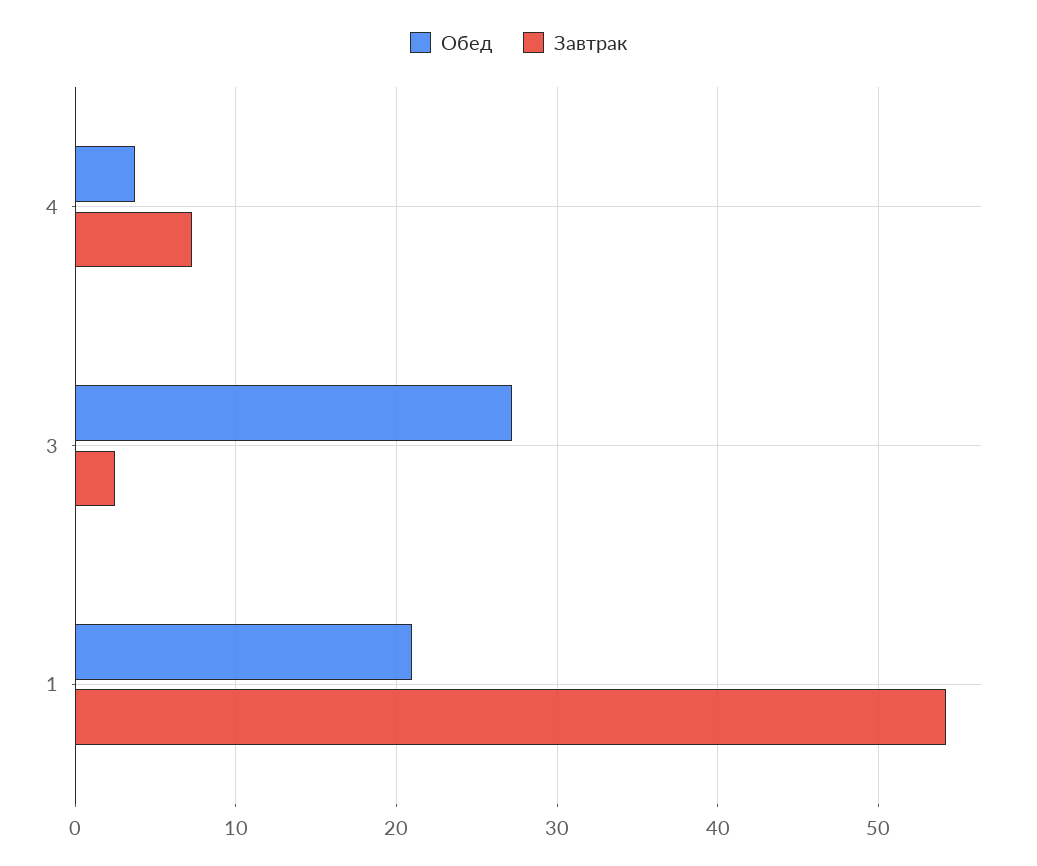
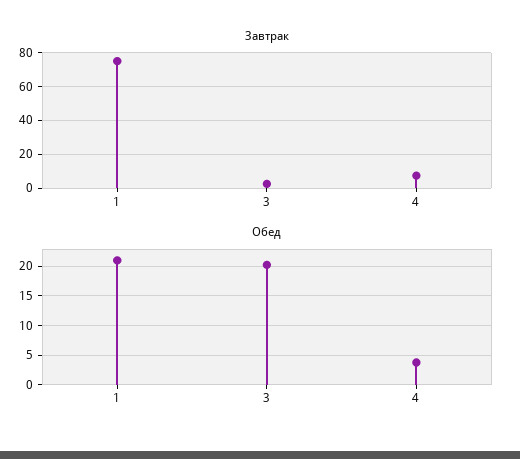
  {
    "Обед": {
      "4": 4,
-     "3": 27,
+     "3": 20,
      "1": 21
    },
    "Завтрак": {
      "4": 7,
      "3": 3,
-     "1": 54
+     "1": 75
    }
  }

